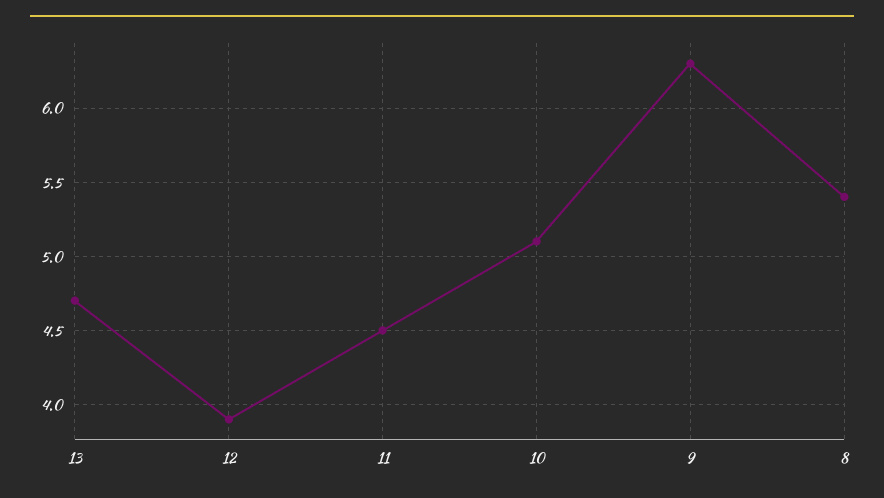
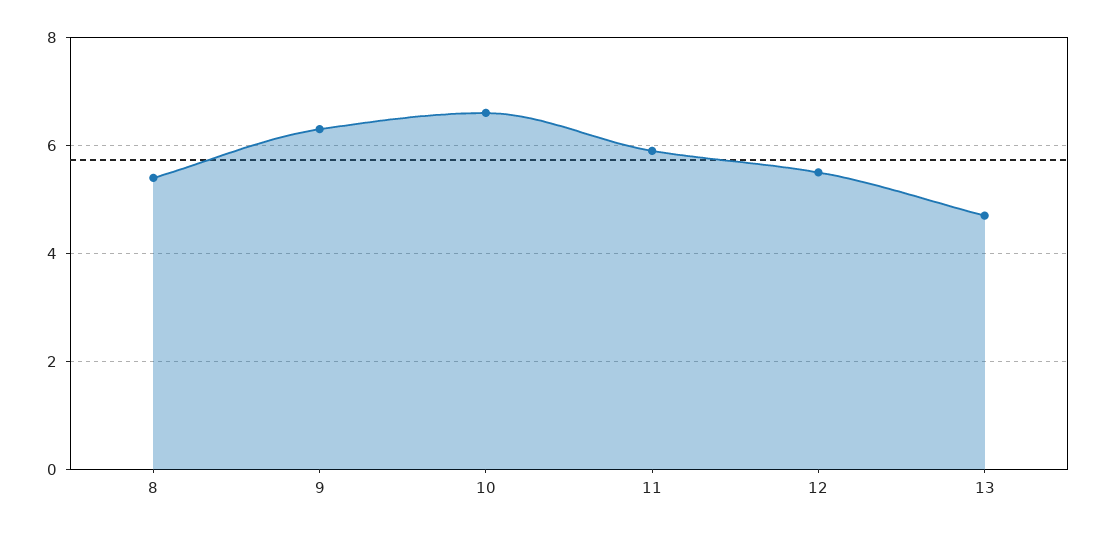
  {
    "13": 4.7,
-   "12": 3.9,
+   "12": 5.5,
-   "11": 4.5,
+   "11": 6,
-   "10": 5.1,
+   "10": 6.5,
    "9": 6.3,
    "8": 5.4
  }

